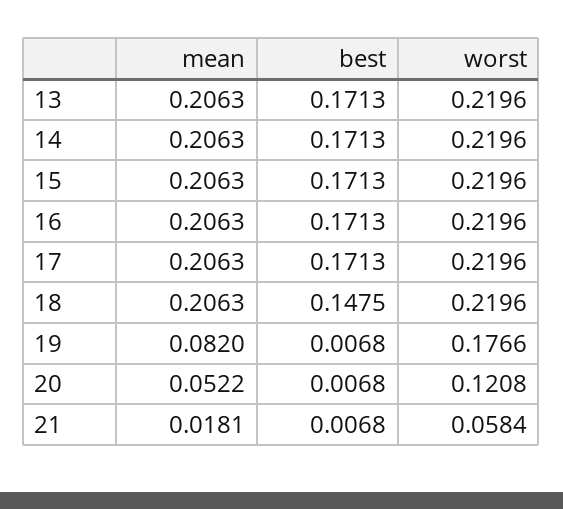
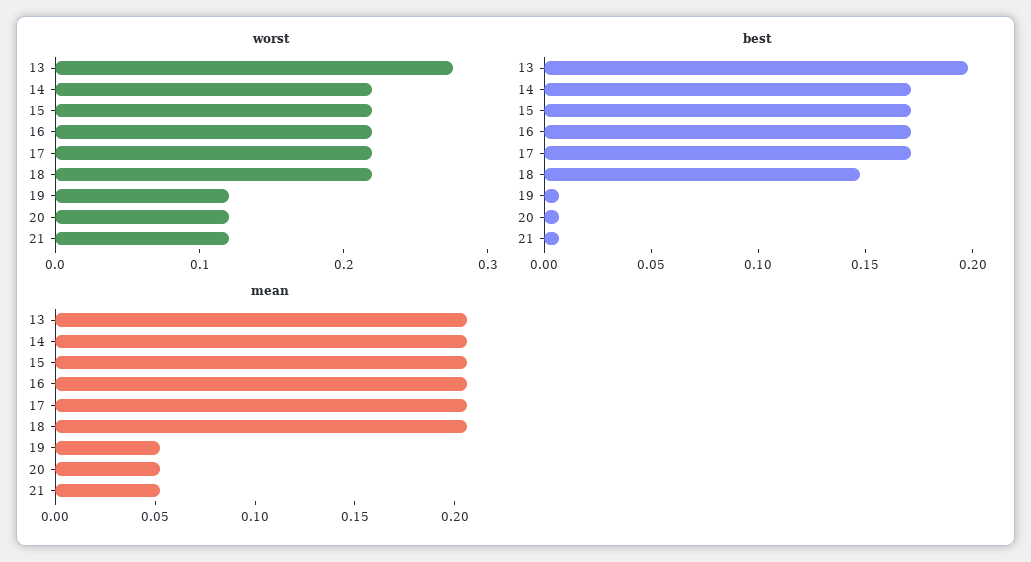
  {
    "mean": {
      "13": 0.2063,
      "14": 0.2063,
      "15": 0.2063,
      "16": 0.2063,
      "17": 0.2063,
      "18": 0.2063,
-     "19": 0.082,
+     "19": 0.05,
      "20": 0.0522,
-     "21": 0.0181
+     "21": 0.05
    },
    "best": {
-     "13": 0.1713,
+     "13": 0.2,
      "14": 0.1713,
      "15": 0.1713,
      "16": 0.1713,
      "17": 0.1713,
      "18": 0.1475,
      "19": 0.0068,
      "20": 0.0068,
      "21": 0.0068
    },
    "worst": {
-     "13": 0.2196,
+     "13": 0.28,
      "14": 0.2196,
      "15": 0.2196,
      "16": 0.2196,
      "17": 0.2196,
      "18": 0.2196,
-     "19": 0.1766,
+     "19": 0.12,
      "20": 0.1208,
-     "21": 0.0584
+     "21": 0.12
    }
  }

